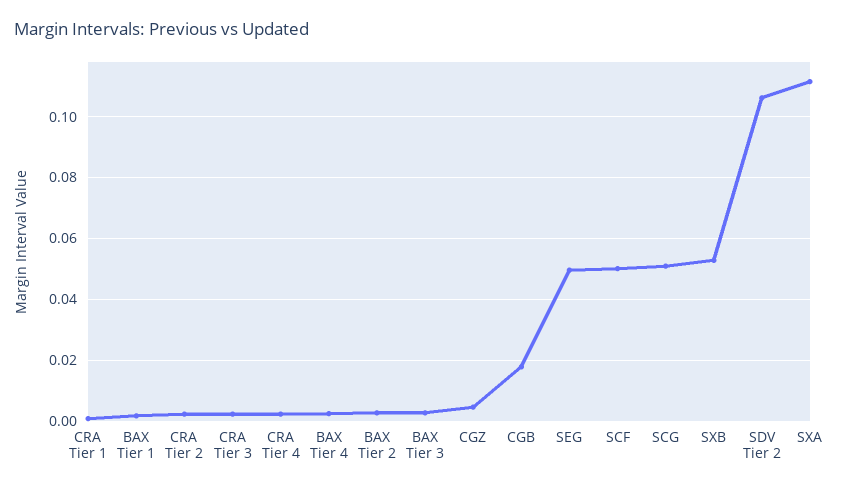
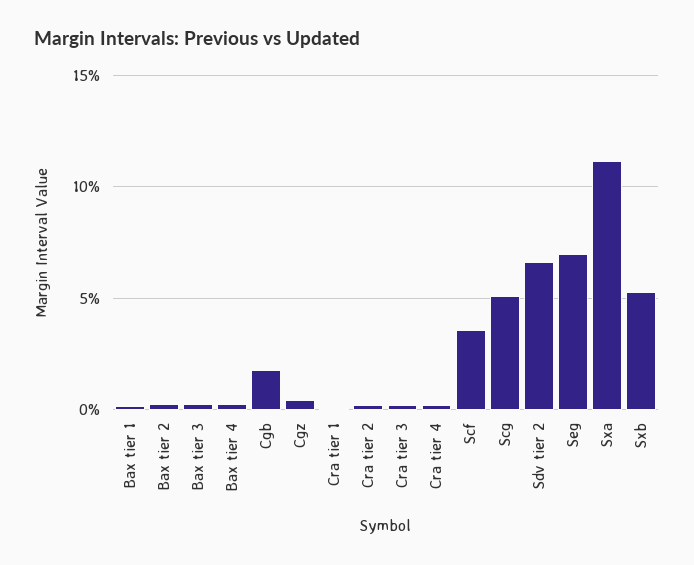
  {
    "CRA Tier 1": 0,
    "BAX Tier 1": 0.002,
    "CRA Tier 2": 0.002,
    "CRA Tier 3": 0.002,
    "CRA Tier 4": 0.002,
    "BAX Tier 4": 0.002,
    "BAX Tier 2": 0.002,
    "BAX Tier 3": 0.002,
    "CGZ": 0.004,
    "CGB": 0.018,
-   "SEG": 0.05,
+   "SEG": 0.07,
-   "SCF": 0.05,
+   "SCF": 0.035,
    "SCG": 0.05,
    "SXB": 0.052,
-   "SDV Tier 2": 0.106,
+   "SDV Tier 2": 0.065,
    "SXA": 0.112
  }

